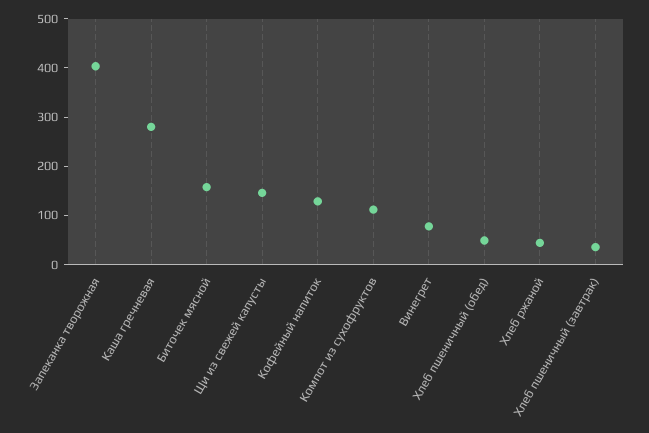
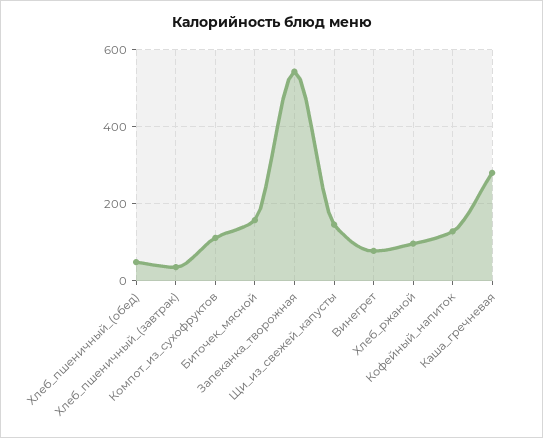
  {
-   "Запеканка творожная": 400,
+   "Запеканка творожная": 540,
    "Каша гречневая": 280,
    "Биточек мясной": 160,
    "Щи из свежей капусты": 140,
    "Кофейный напиток": 120,
    "Компот из сухофруктов": 120,
    "Винегрет": 80,
    "Хлеб пшеничный (обед)": 40,
-   "Хлеб ржаной": 40,
+   "Хлеб ржаной": 100,
    "Хлеб пшеничный (завтрак)": 40
  }

